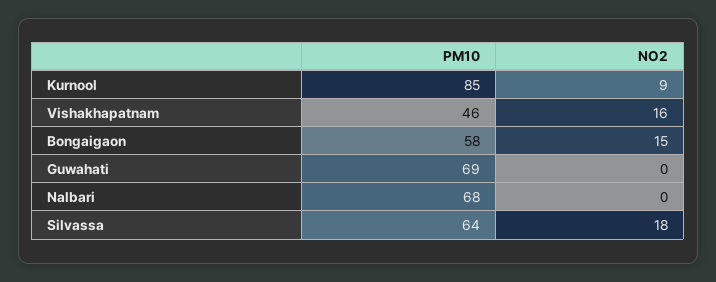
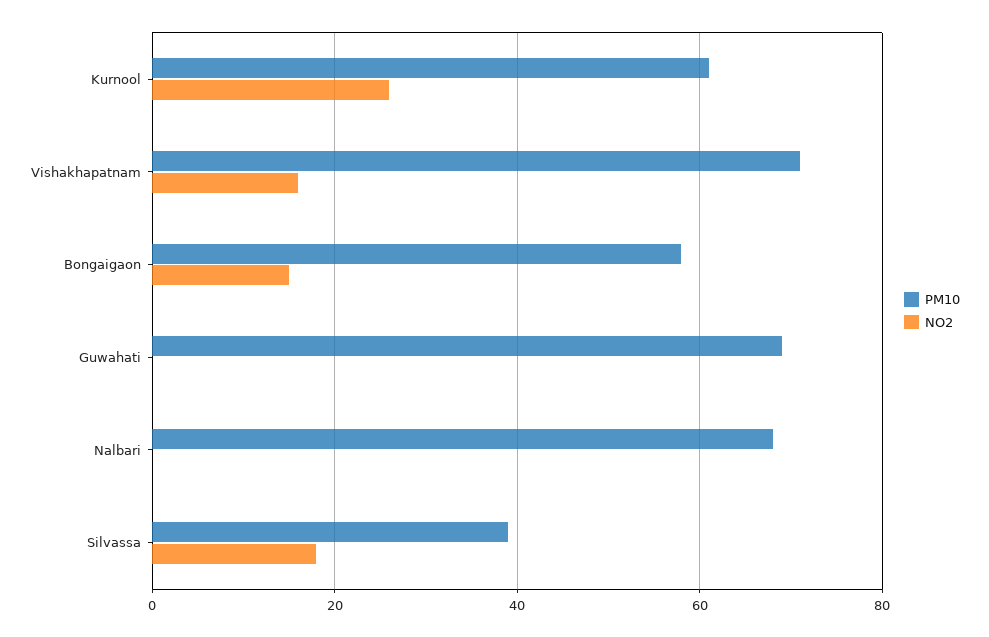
  {
    "PM10": {
-     "Kurnool": 85,
+     "Kurnool": 60,
-     "Vishakhapatnam": 46,
+     "Vishakhapatnam": 70,
      "Bongaigaon": 58,
      "Guwahati": 69,
      "Nalbari": 68,
-     "Silvassa": 64
+     "Silvassa": 40
    },
    "NO2": {
-     "Kurnool": 9,
+     "Kurnool": 25,
      "Vishakhapatnam": 16,
      "Bongaigaon": 15,
      "Guwahati": 0,
      "Nalbari": 0,
      "Silvassa": 18
    }
  }

